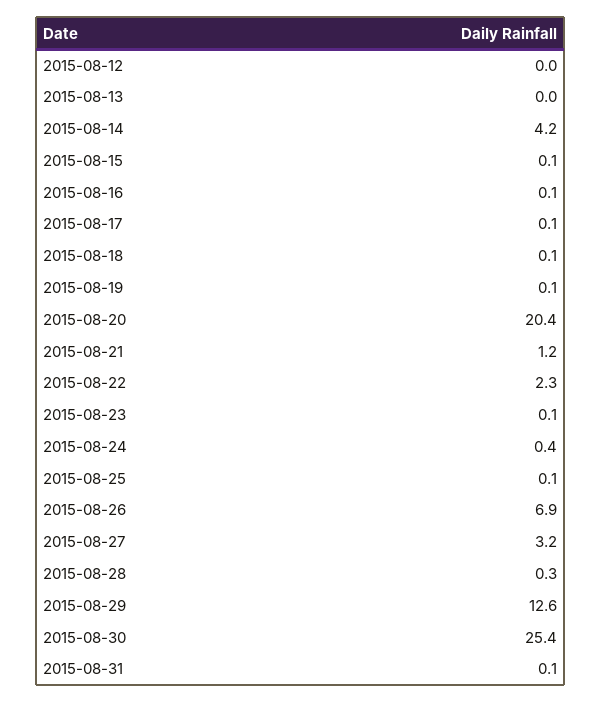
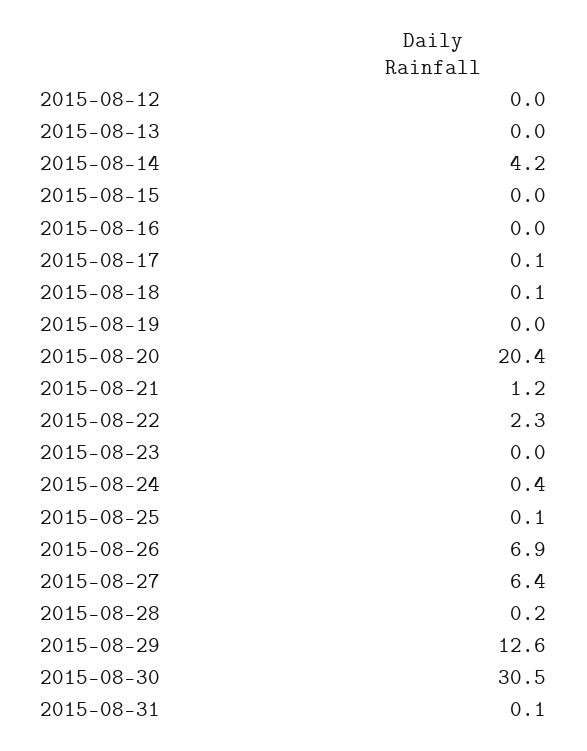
  {
    "2015-08-12": 0,
    "2015-08-13": 0,
    "2015-08-14": 4.2,
-   "2015-08-15": 0.1,
+   "2015-08-15": 0,
-   "2015-08-16": 0.1,
+   "2015-08-16": 0,
    "2015-08-17": 0.1,
    "2015-08-18": 0.1,
-   "2015-08-19": 0.1,
+   "2015-08-19": 0,
    "2015-08-20": 20.4,
    "2015-08-21": 1.2,
    "2015-08-22": 2.3,
-   "2015-08-23": 0.1,
+   "2015-08-23": 0,
    "2015-08-24": 0.4,
    "2015-08-25": 0.1,
    "2015-08-26": 6.9,
-   "2015-08-27": 3.2,
+   "2015-08-27": 6.4,
-   "2015-08-28": 0.3,
+   "2015-08-28": 0.2,
    "2015-08-29": 12.6,
-   "2015-08-30": 25.4,
+   "2015-08-30": 30.5,
    "2015-08-31": 0.1
  }

